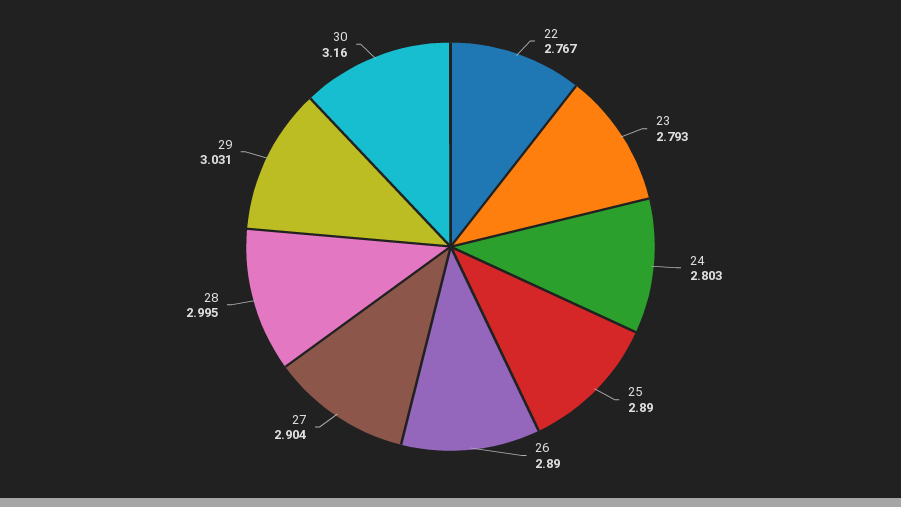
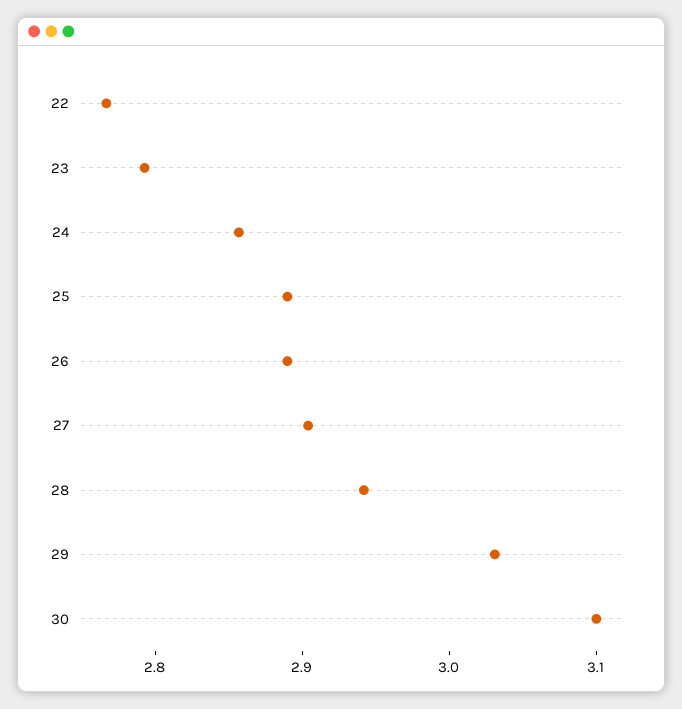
  {
    "22": 2.767,
    "23": 2.793,
-   "24": 2.803,
+   "24": 2.86,
    "25": 2.89,
    "26": 2.89,
    "27": 2.904,
-   "28": 2.995,
+   "28": 2.94,
    "29": 3.031,
-   "30": 3.16
+   "30": 3.1
  }

